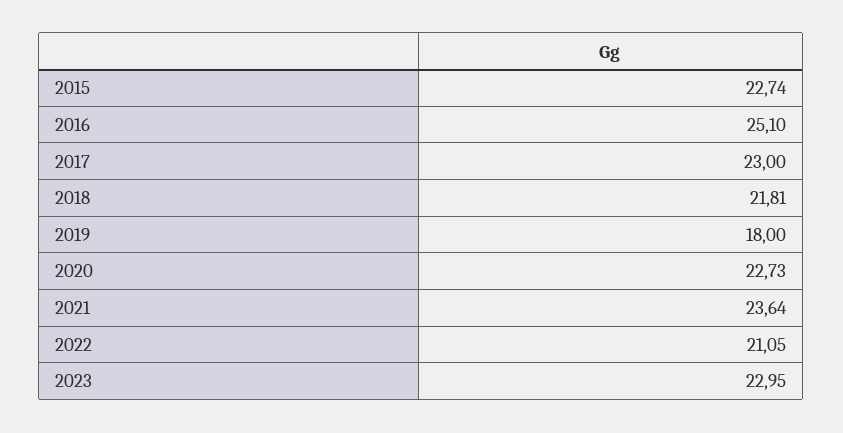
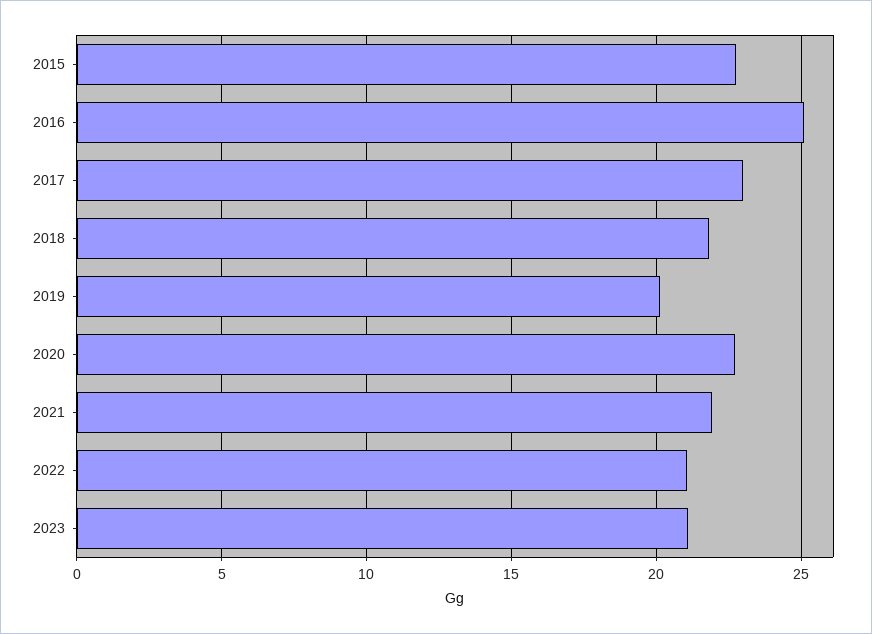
  {
    "2015": 22.74,
    "2016": 25.1,
    "2017": 23,
    "2018": 21.81,
-   "2019": 18,
+   "2019": 20,
    "2020": 22.73,
-   "2021": 23.64,
+   "2021": 22,
    "2022": 21.05,
-   "2023": 22.95
+   "2023": 21
  }

